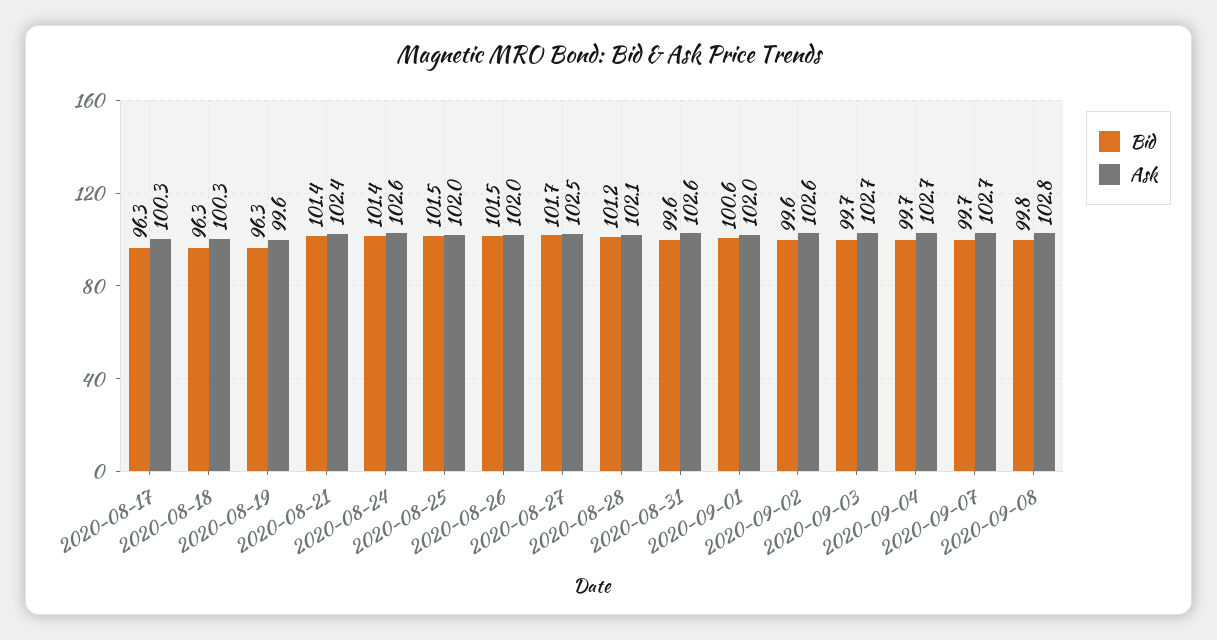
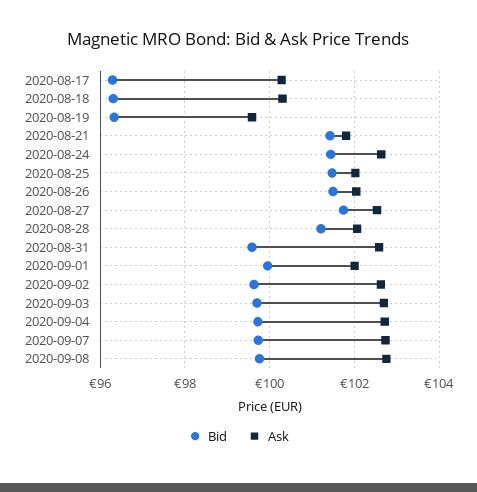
  {
    "Bid": {
      "2020-08-17": 96.3,
      "2020-08-18": 96.3,
      "2020-08-19": 96.3,
      "2020-08-21": 101.4,
      "2020-08-24": 101.4,
      "2020-08-25": 101.5,
      "2020-08-26": 101.5,
      "2020-08-27": 101.7,
      "2020-08-28": 101.2,
      "2020-08-31": 99.6,
-     "2020-09-01": 100.6,
+     "2020-09-01": 100,
      "2020-09-02": 99.6,
      "2020-09-03": 99.7,
      "2020-09-04": 99.7,
      "2020-09-07": 99.7,
      "2020-09-08": 99.8
    },
    "Ask": {
      "2020-08-17": 100.3,
      "2020-08-18": 100.3,
      "2020-08-19": 99.6,
-     "2020-08-21": 102.4,
+     "2020-08-21": 101.8,
      "2020-08-24": 102.6,
      "2020-08-25": 102,
      "2020-08-26": 102,
      "2020-08-27": 102.5,
      "2020-08-28": 102.1,
      "2020-08-31": 102.6,
      "2020-09-01": 102,
      "2020-09-02": 102.6,
      "2020-09-03": 102.7,
      "2020-09-04": 102.7,
      "2020-09-07": 102.7,
      "2020-09-08": 102.8
    }
  }

